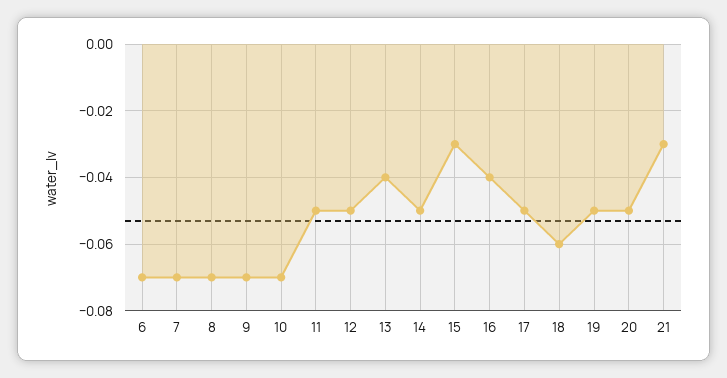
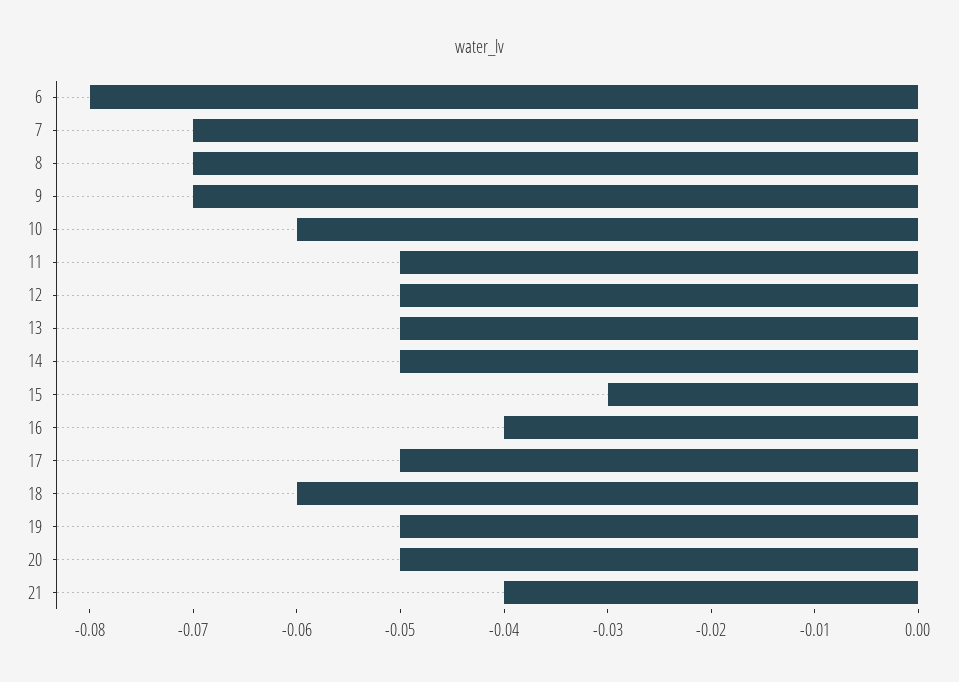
  {
-   "6": -0.07,
+   "6": -0.08,
    "7": -0.07,
    "8": -0.07,
    "9": -0.07,
-   "10": -0.07,
+   "10": -0.06,
    "11": -0.05,
    "12": -0.05,
-   "13": -0.04,
+   "13": -0.05,
    "14": -0.05,
    "15": -0.03,
    "16": -0.04,
    "17": -0.05,
    "18": -0.06,
    "19": -0.05,
    "20": -0.05,
-   "21": -0.03
+   "21": -0.04
  }

